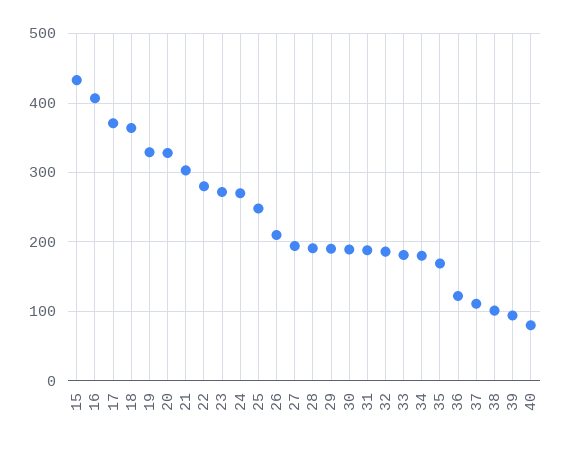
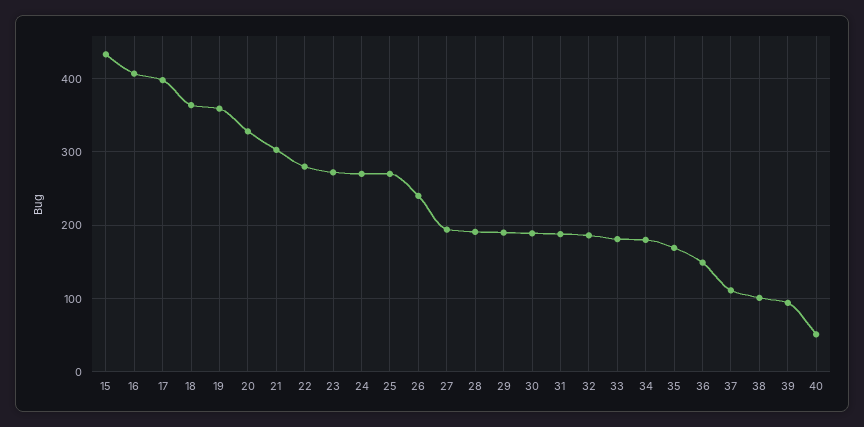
  {
    "15": 430,
    "16": 410,
-   "17": 370,
+   "17": 400,
    "18": 360,
-   "19": 330,
+   "19": 360,
    "20": 330,
    "21": 300,
    "22": 280,
    "23": 270,
    "24": 270,
-   "25": 250,
+   "25": 270,
-   "26": 210,
+   "26": 240,
    "27": 190,
    "28": 190,
    "29": 190,
    "30": 190,
    "31": 190,
    "32": 190,
    "33": 180,
    "34": 180,
    "35": 170,
-   "36": 120,
+   "36": 150,
    "37": 110,
    "38": 100,
    "39": 90,
-   "40": 80
+   "40": 50
  }

